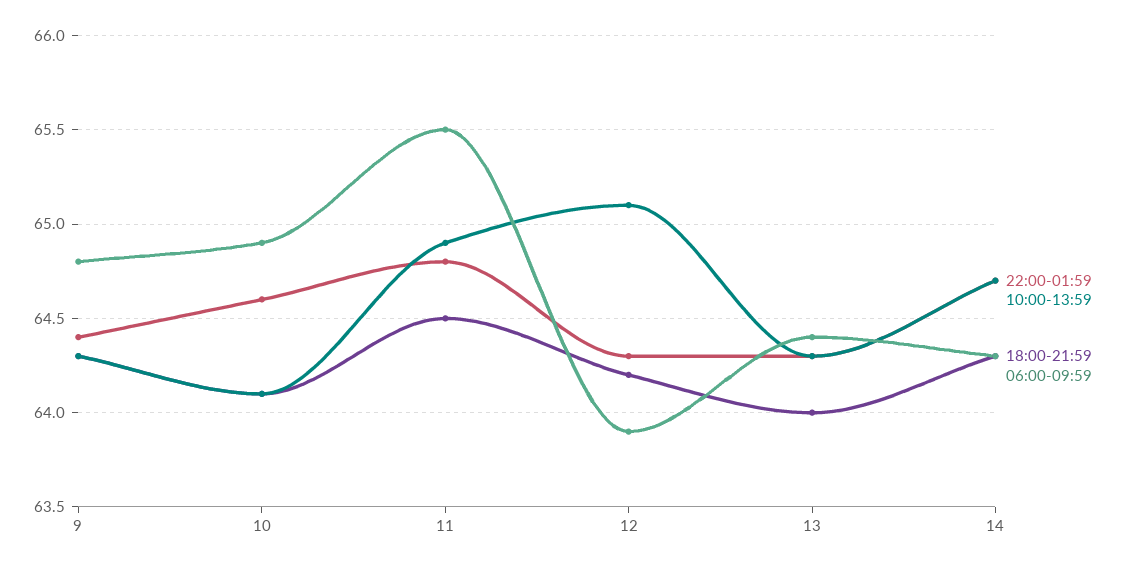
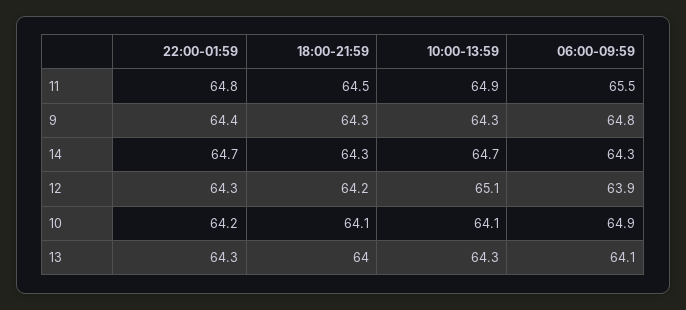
  {
    "22:00-01:59": {
      "9": 64.4,
-     "10": 64.6,
+     "10": 64.2,
      "11": 64.8,
      "12": 64.3,
      "13": 64.3,
      "14": 64.7
    },
    "10:00-13:59": {
      "9": 64.3,
      "10": 64.1,
      "11": 64.9,
      "12": 65.1,
      "13": 64.3,
      "14": 64.7
    },
    "18:00-21:59": {
      "9": 64.3,
      "10": 64.1,
      "11": 64.5,
      "12": 64.2,
      "13": 64,
      "14": 64.3
    },
    "06:00-09:59": {
      "9": 64.8,
      "10": 64.9,
      "11": 65.5,
      "12": 63.9,
-     "13": 64.4,
+     "13": 64.1,
      "14": 64.3
    }
  }

